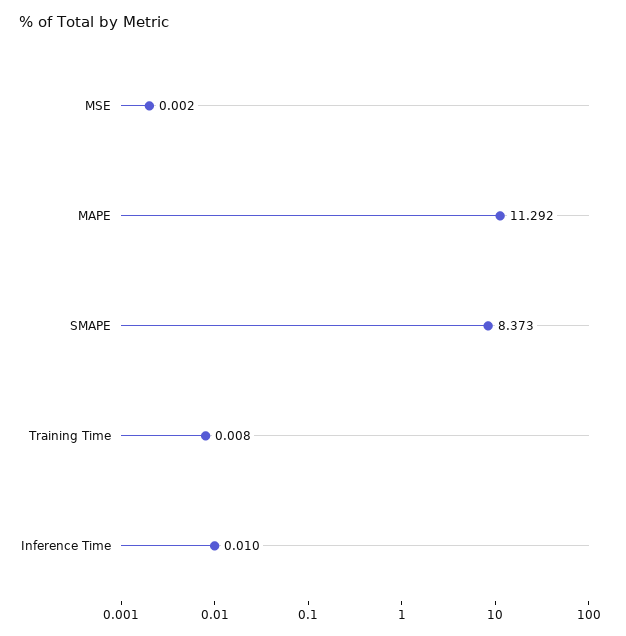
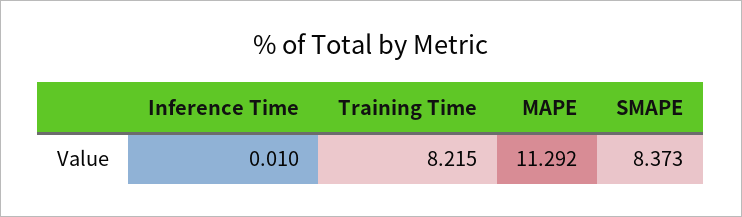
  {
-   "MSE": 0.002,
    "MAPE": 11.292,
    "SMAPE": 8.373,
-   "Training Time": 0.008,
+   "Training Time": 8.215,
    "Inference Time": 0.01
  }

